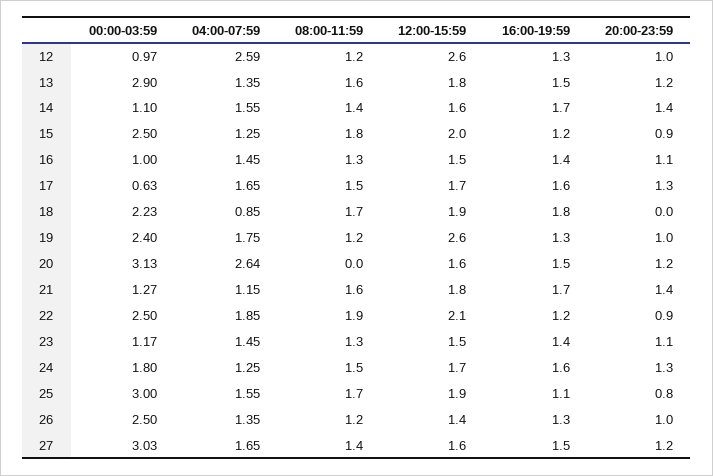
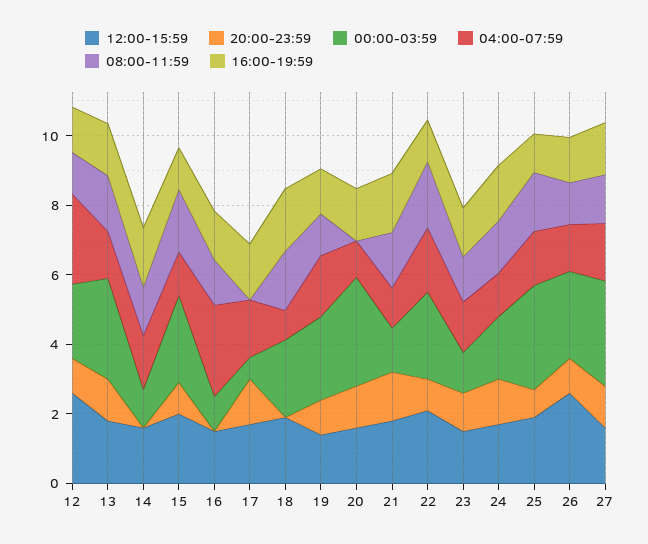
  {
    "00:00-03:59": {
-     "12": 0.97,
+     "12": 2,
      "13": 2.9,
      "14": 1.1,
      "15": 2.5,
      "16": 1,
      "17": 0.63,
      "18": 2.23,
      "19": 2.4,
      "20": 3.13,
      "21": 1.27,
      "22": 2.5,
      "23": 1.17,
      "24": 1.8,
      "25": 3,
      "26": 2.5,
      "27": 3.03
    },
    "04:00-07:59": {
      "12": 2.59,
      "13": 1.35,
      "14": 1.55,
      "15": 1.25,
-     "16": 1.45,
+     "16": 2.5,
      "17": 1.65,
      "18": 0.85,
      "19": 1.75,
-     "20": 2.64,
+     "20": 1,
      "21": 1.15,
      "22": 1.85,
      "23": 1.45,
      "24": 1.25,
      "25": 1.55,
      "26": 1.35,
      "27": 1.65
    },
    "08:00-11:59": {
      "12": 1.2,
      "13": 1.6,
      "14": 1.4,
      "15": 1.8,
      "16": 1.3,
-     "17": 1.5,
+     "17": 0,
      "18": 1.7,
      "19": 1.2,
      "20": 0,
      "21": 1.6,
      "22": 1.9,
      "23": 1.3,
      "24": 1.5,
      "25": 1.7,
      "26": 1.2,
      "27": 1.4
    },
    "12:00-15:59": {
      "12": 2.6,
      "13": 1.8,
      "14": 1.6,
      "15": 2,
      "16": 1.5,
      "17": 1.7,
      "18": 1.9,
-     "19": 2.6,
+     "19": 1.5,
      "20": 1.6,
      "21": 1.8,
      "22": 2.1,
      "23": 1.5,
      "24": 1.7,
      "25": 1.9,
-     "26": 1.4,
+     "26": 2.5,
      "27": 1.6
    },
    "16:00-19:59": {
      "12": 1.3,
      "13": 1.5,
      "14": 1.7,
      "15": 1.2,
      "16": 1.4,
      "17": 1.6,
      "18": 1.8,
      "19": 1.3,
      "20": 1.5,
      "21": 1.7,
      "22": 1.2,
      "23": 1.4,
      "24": 1.6,
      "25": 1.1,
      "26": 1.3,
      "27": 1.5
    },
    "20:00-23:59": {
      "12": 1,
      "13": 1.2,
-     "14": 1.4,
+     "14": 0,
      "15": 0.9,
-     "16": 1.1,
+     "16": 0,
      "17": 1.3,
      "18": 0,
      "19": 1,
      "20": 1.2,
      "21": 1.4,
      "22": 0.9,
      "23": 1.1,
      "24": 1.3,
      "25": 0.8,
      "26": 1,
      "27": 1.2
    }
  }

